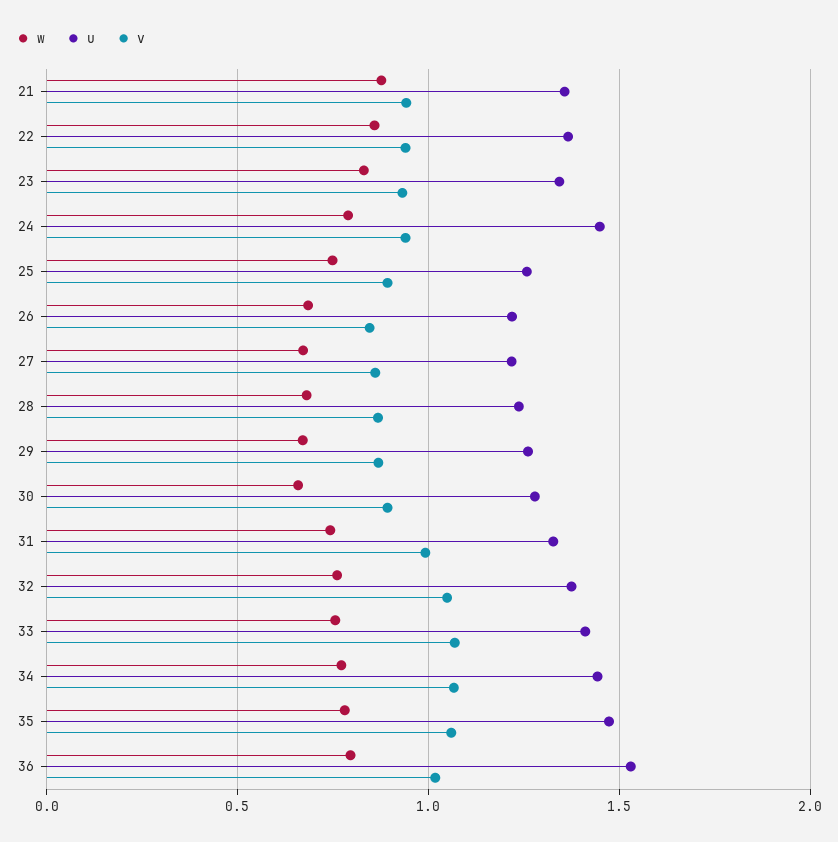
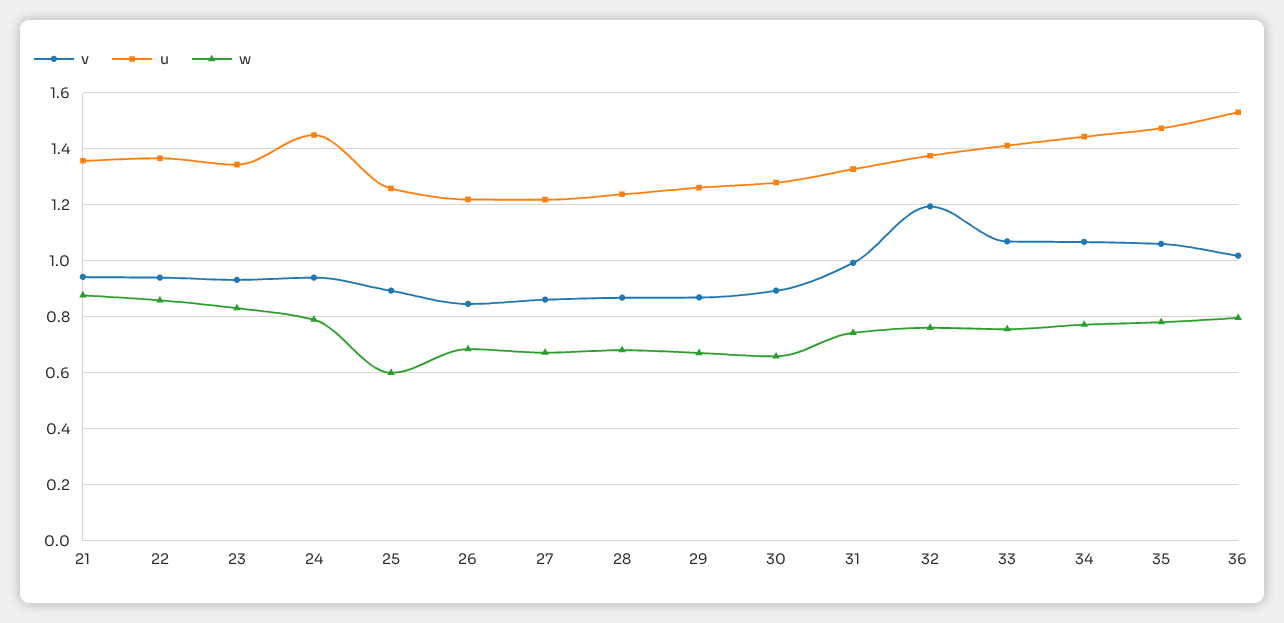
  {
    "w": {
      "21": 0.875,
      "22": 0.85,
      "23": 0.825,
      "24": 0.8,
-     "25": 0.75,
+     "25": 0.6,
      "26": 0.675,
      "27": 0.675,
      "28": 0.675,
      "29": 0.675,
      "30": 0.65,
      "31": 0.75,
      "32": 0.75,
      "33": 0.75,
      "34": 0.775,
      "35": 0.775,
      "36": 0.8
    },
    "u": {
      "21": 1.35,
      "22": 1.375,
      "23": 1.35,
      "24": 1.45,
      "25": 1.25,
      "26": 1.225,
      "27": 1.225,
      "28": 1.225,
      "29": 1.25,
      "30": 1.275,
      "31": 1.325,
      "32": 1.375,
      "33": 1.4,
      "34": 1.45,
      "35": 1.475,
      "36": 1.525
    },
    "v": {
      "21": 0.95,
      "22": 0.95,
      "23": 0.925,
      "24": 0.95,
      "25": 0.9,
      "26": 0.85,
      "27": 0.85,
      "28": 0.875,
      "29": 0.875,
      "30": 0.9,
      "31": 1,
-     "32": 1.05,
+     "32": 1.2,
      "33": 1.075,
      "34": 1.075,
      "35": 1.05,
      "36": 1.025
    }
  }

